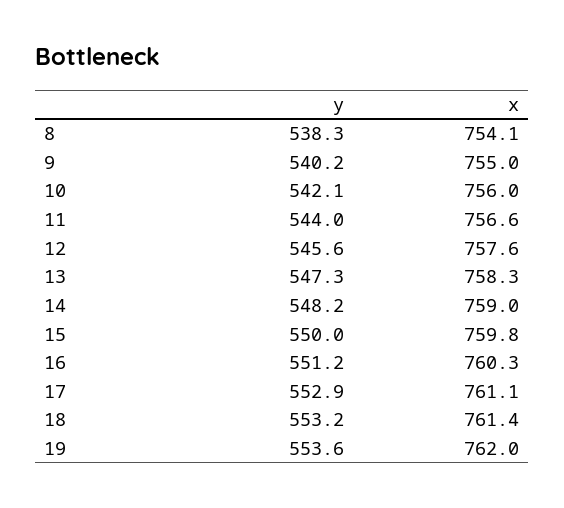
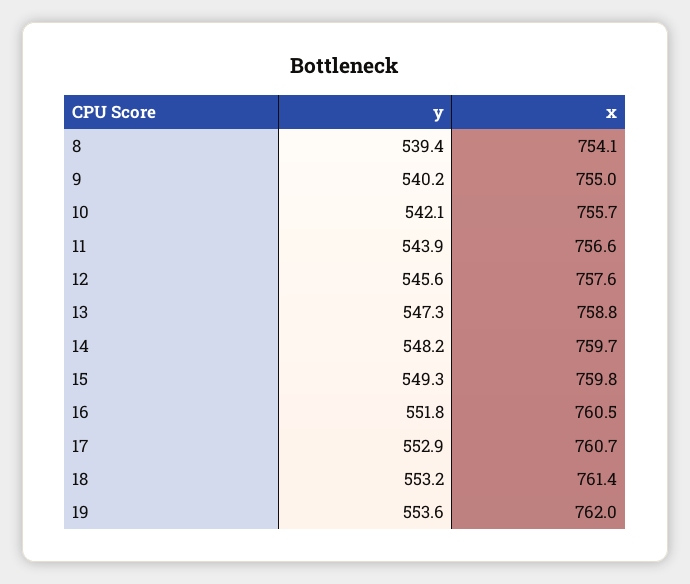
  {
    "y": {
-     "8": 538.3,
+     "8": 539.4,
      "9": 540.2,
      "10": 542.1,
-     "11": 544,
+     "11": 543.9,
      "12": 545.6,
      "13": 547.3,
      "14": 548.2,
-     "15": 550,
+     "15": 549.3,
-     "16": 551.2,
+     "16": 551.8,
      "17": 552.9,
      "18": 553.2,
      "19": 553.6
    },
    "x": {
      "8": 754.1,
      "9": 755,
-     "10": 756,
+     "10": 755.7,
      "11": 756.6,
      "12": 757.6,
-     "13": 758.3,
+     "13": 758.8,
-     "14": 759,
+     "14": 759.7,
      "15": 759.8,
-     "16": 760.3,
+     "16": 760.5,
-     "17": 761.1,
+     "17": 760.7,
      "18": 761.4,
      "19": 762
    }
  }

